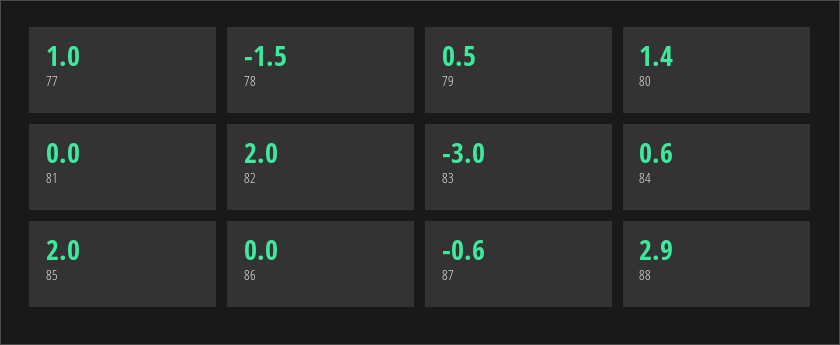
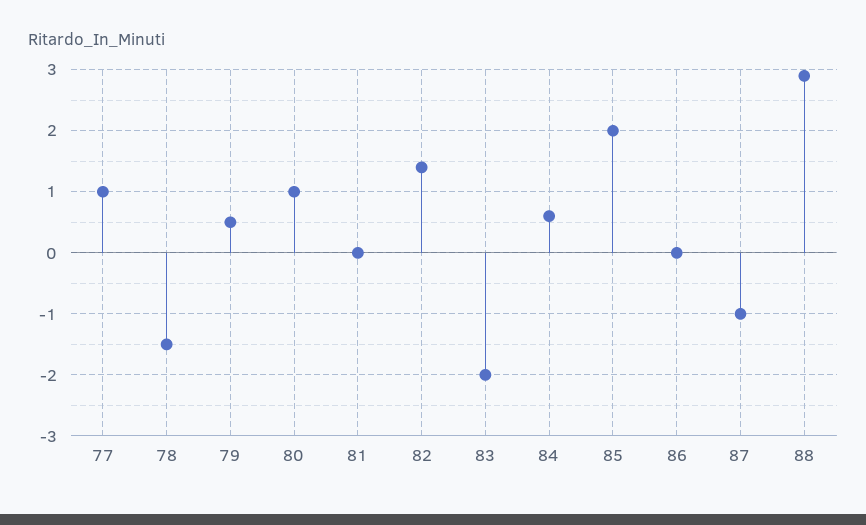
  {
    "77": 1,
    "78": -1.5,
    "79": 0.5,
-   "80": 1.4,
+   "80": 1,
    "81": 0,
-   "82": 2,
+   "82": 1.4,
-   "83": -3,
+   "83": -2,
    "84": 0.6,
    "85": 2,
    "86": 0,
-   "87": -0.6,
+   "87": -1,
    "88": 2.9
  }

